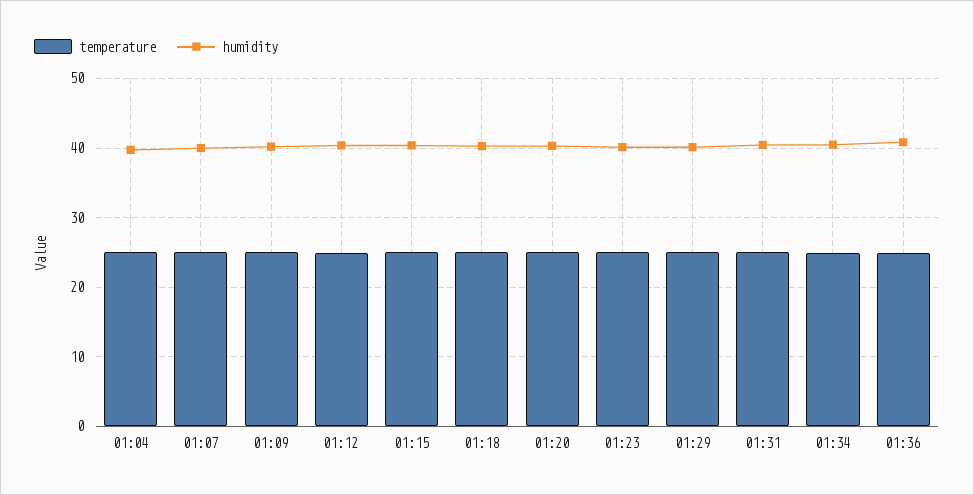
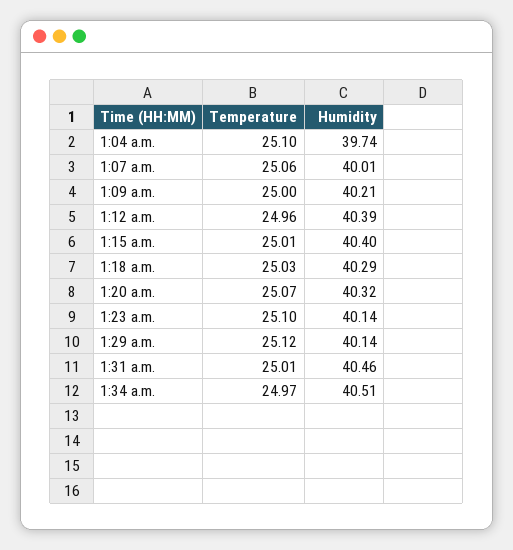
  {
    "temperature": {
      "01:04": 25.1,
      "01:07": 25.06,
      "01:09": 25,
      "01:12": 24.96,
      "01:15": 25.01,
      "01:18": 25.03,
      "01:20": 25.07,
      "01:23": 25.1,
      "01:29": 25.12,
      "01:31": 25.01,
-     "01:34": 24.97,
+     "01:34": 24.97
-     "01:36": 25
    },
    "humidity": {
      "01:04": 39.74,
      "01:07": 40.01,
      "01:09": 40.21,
      "01:12": 40.39,
      "01:15": 40.4,
      "01:18": 40.29,
      "01:20": 40.32,
      "01:23": 40.14,
      "01:29": 40.14,
      "01:31": 40.46,
-     "01:34": 40.51,
+     "01:34": 40.51
-     "01:36": 41
    }
  }

